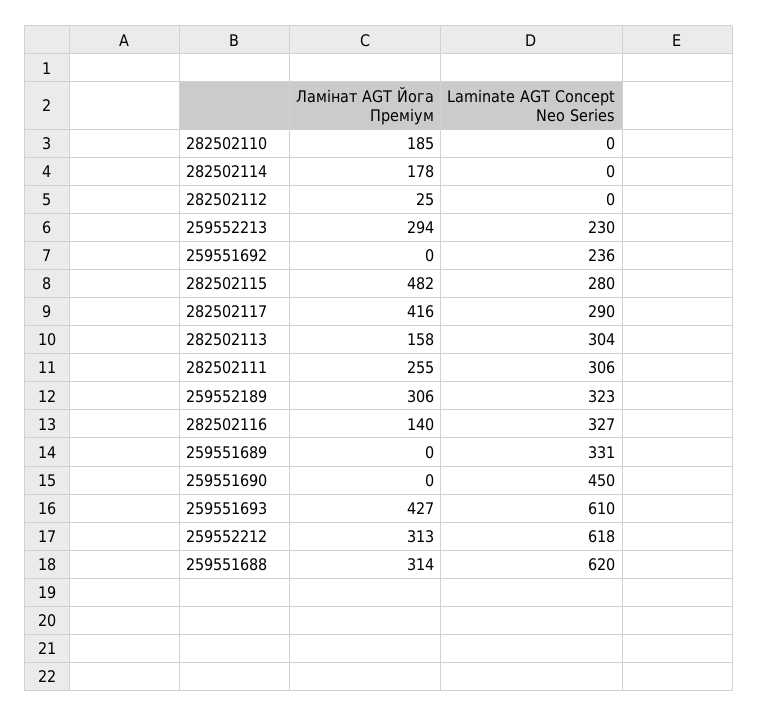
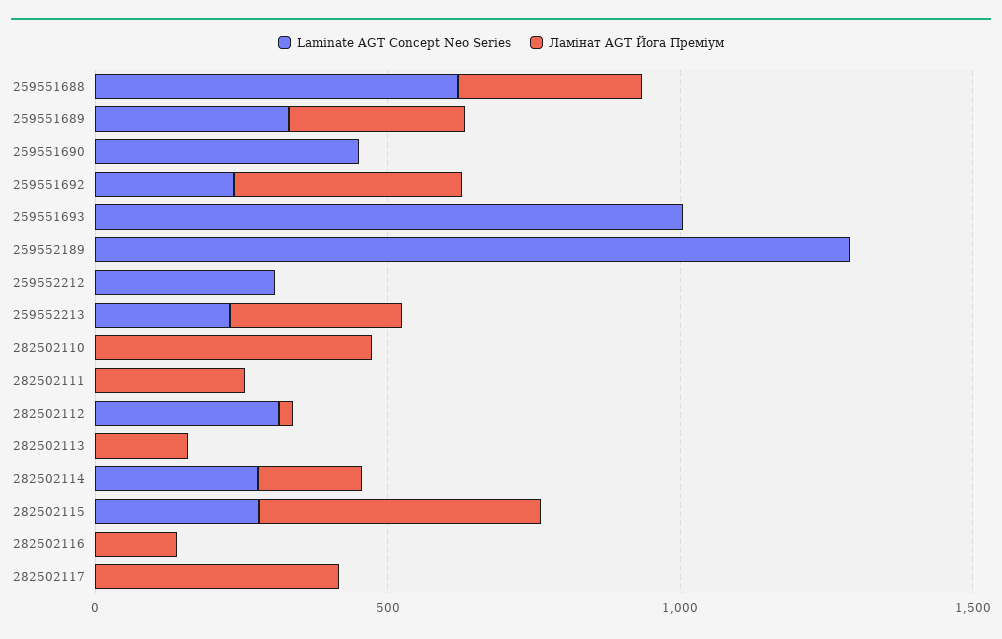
  {
    "Ламінат AGT Йога Преміум": {
-     "282502110": 185,
+     "282502110": 500,
      "282502114": 178,
      "282502112": 25,
      "259552213": 294,
-     "259551692": 0,
+     "259551692": 400,
      "282502115": 482,
      "282502117": 416,
      "282502113": 158,
      "282502111": 255,
-     "259552189": 306,
+     "259552189": 0,
      "282502116": 140,
-     "259551689": 0,
+     "259551689": 300,
      "259551690": 0,
-     "259551693": 427,
+     "259551693": 0,
-     "259552212": 313,
+     "259552212": 0,
      "259551688": 314
    },
    "Laminate AGT Concept Neo Series": {
      "282502110": 0,
-     "282502114": 0,
+     "282502114": 300,
-     "282502112": 0,
+     "282502112": 300,
      "259552213": 230,
      "259551692": 236,
      "282502115": 280,
-     "282502117": 290,
+     "282502117": 0,
-     "282502113": 304,
+     "282502113": 0,
-     "282502111": 306,
+     "282502111": 0,
-     "259552189": 323,
+     "259552189": 1300,
-     "282502116": 327,
+     "282502116": 0,
      "259551689": 331,
      "259551690": 450,
-     "259551693": 610,
+     "259551693": 1000,
-     "259552212": 618,
+     "259552212": 300,
      "259551688": 620
    }
  }

